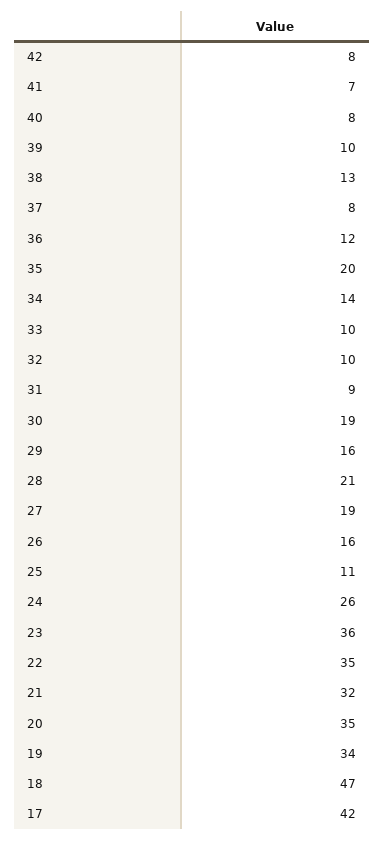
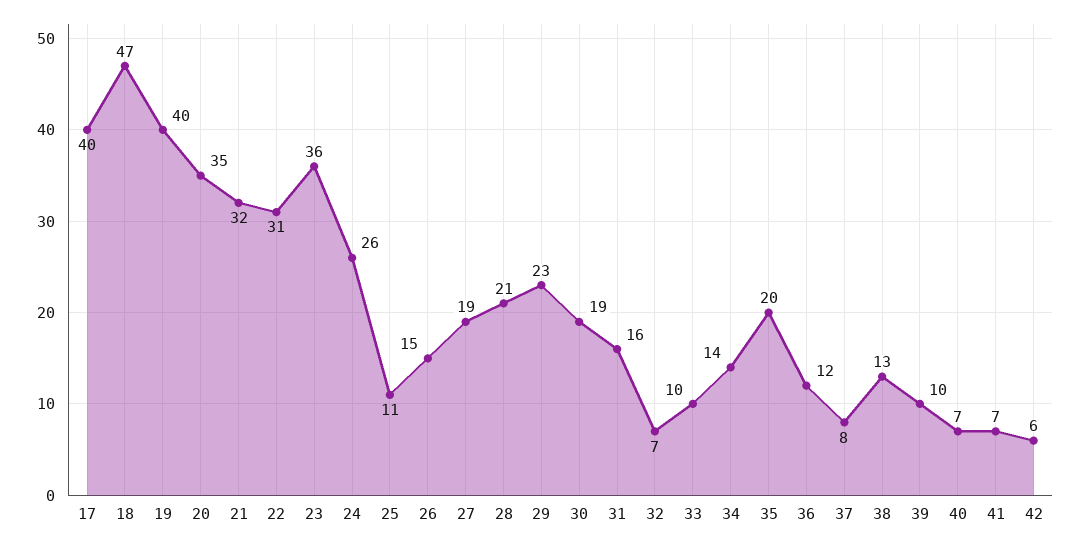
  {
-   "42": 8,
+   "42": 6,
    "41": 7,
-   "40": 8,
+   "40": 7,
    "39": 10,
    "38": 13,
    "37": 8,
    "36": 12,
    "35": 20,
    "34": 14,
    "33": 10,
-   "32": 10,
+   "32": 7,
-   "31": 9,
+   "31": 16,
    "30": 19,
-   "29": 16,
+   "29": 23,
    "28": 21,
    "27": 19,
-   "26": 16,
+   "26": 15,
    "25": 11,
    "24": 26,
    "23": 36,
-   "22": 35,
+   "22": 31,
    "21": 32,
    "20": 35,
-   "19": 34,
+   "19": 40,
    "18": 47,
-   "17": 42
+   "17": 40
  }

